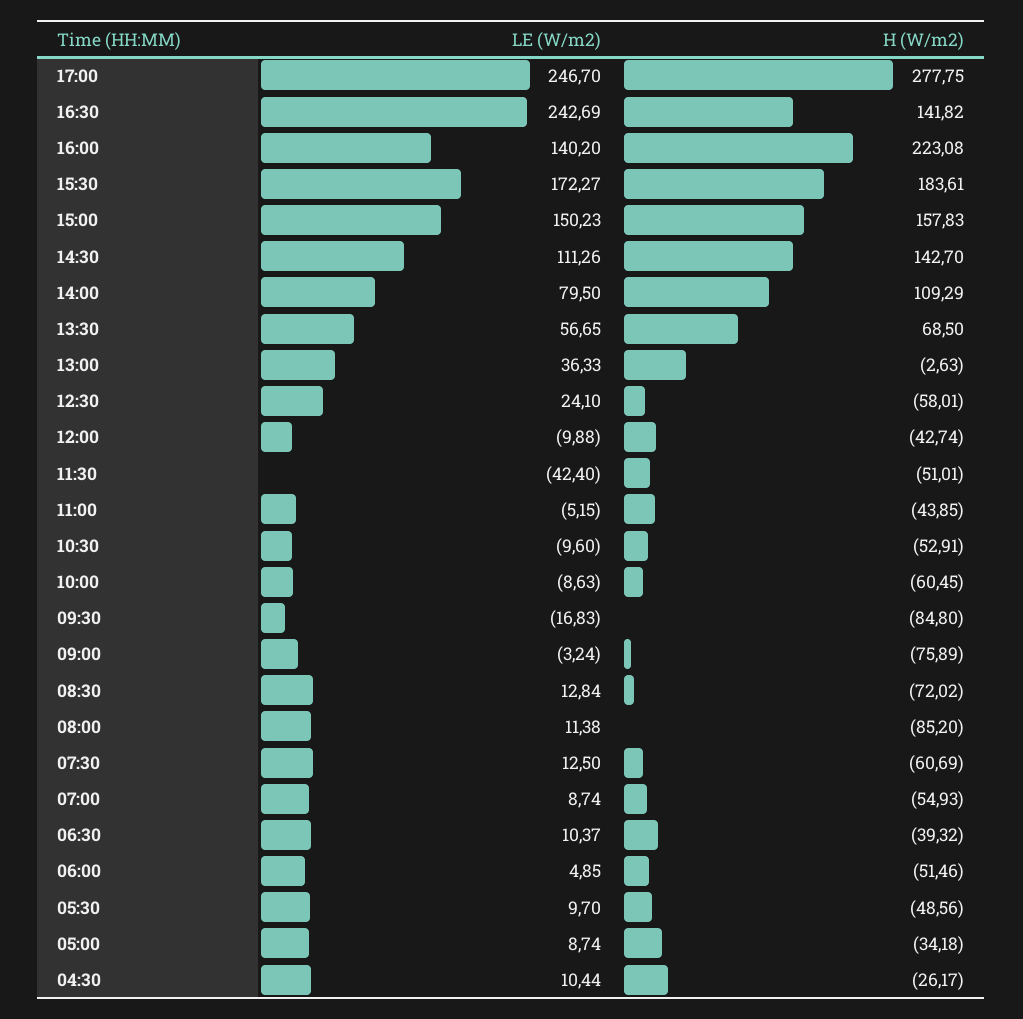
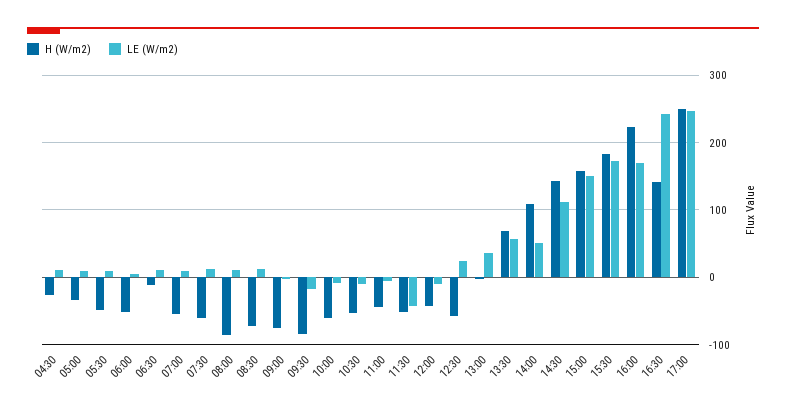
  {
    "LE (W/m2)": {
      "17:00": 246.7,
      "16:30": 242.69,
-     "16:00": 140.2,
+     "16:00": 170,
      "15:30": 172.27,
      "15:00": 150.23,
      "14:30": 111.26,
-     "14:00": 79.5,
+     "14:00": 50,
      "13:30": 56.65,
      "13:00": 36.33,
      "12:30": 24.1,
      "12:00": -9.88,
      "11:30": -42.4,
      "11:00": -5.15,
      "10:30": -9.6,
      "10:00": -8.63,
      "09:30": -16.83,
      "09:00": -3.24,
      "08:30": 12.84,
      "08:00": 11.38,
      "07:30": 12.5,
      "07:00": 8.74,
      "06:30": 10.37,
      "06:00": 4.85,
      "05:30": 9.7,
      "05:00": 8.74,
      "04:30": 10.44
    },
    "H (W/m2)": {
-     "17:00": 277.75,
+     "17:00": 250,
      "16:30": 141.82,
      "16:00": 223.08,
      "15:30": 183.61,
      "15:00": 157.83,
      "14:30": 142.7,
      "14:00": 109.29,
      "13:30": 68.5,
      "13:00": -2.63,
      "12:30": -58.01,
      "12:00": -42.74,
      "11:30": -51.01,
      "11:00": -43.85,
      "10:30": -52.91,
      "10:00": -60.45,
      "09:30": -84.8,
      "09:00": -75.89,
      "08:30": -72.02,
      "08:00": -85.2,
      "07:30": -60.69,
      "07:00": -54.93,
-     "06:30": -39.32,
+     "06:30": -10,
      "06:00": -51.46,
      "05:30": -48.56,
      "05:00": -34.18,
      "04:30": -26.17
    }
  }

